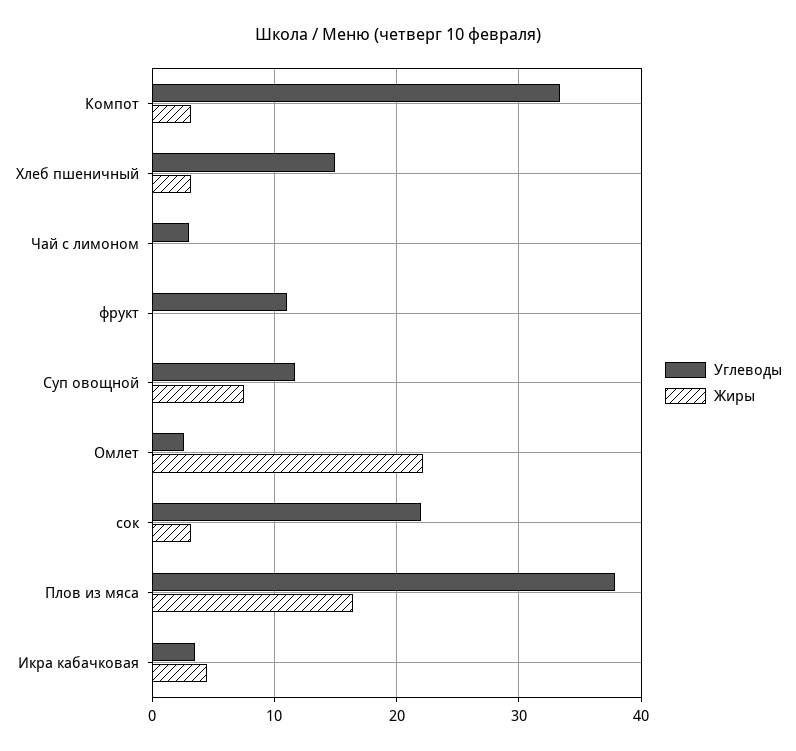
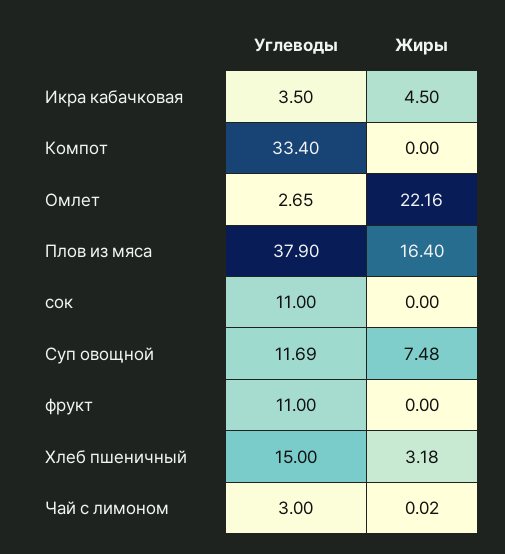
  {
    "Углеводы": {
      "Компот": 33.4,
      "Хлеб пшеничный": 15,
      "Чай с лимоном": 3,
      "фрукт": 11,
      "Суп овощной": 11.69,
      "Омлет": 2.65,
-     "сок": 22,
+     "сок": 11,
      "Плов из мяса": 37.9,
      "Икра кабачковая": 3.5
    },
    "Жиры": {
-     "Компот": 3,
+     "Компот": 0,
      "Хлеб пшеничный": 3.18,
      "Чай с лимоном": 0.02,
      "фрукт": 0,
      "Суп овощной": 7.48,
      "Омлет": 22.16,
-     "сок": 3,
+     "сок": 0,
      "Плов из мяса": 16.4,
      "Икра кабачковая": 4.5
    }
  }

